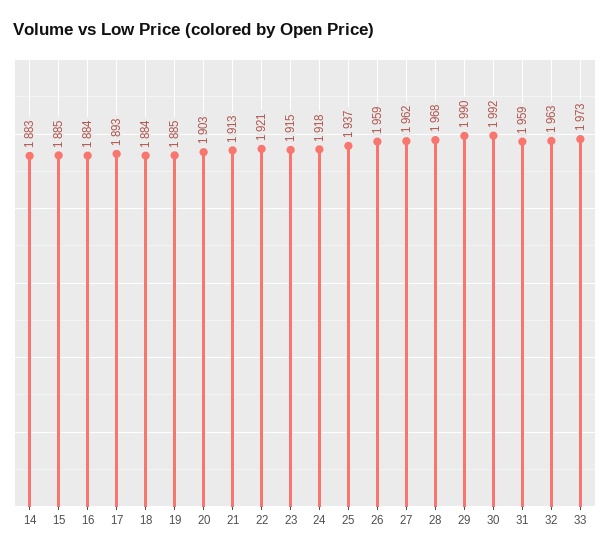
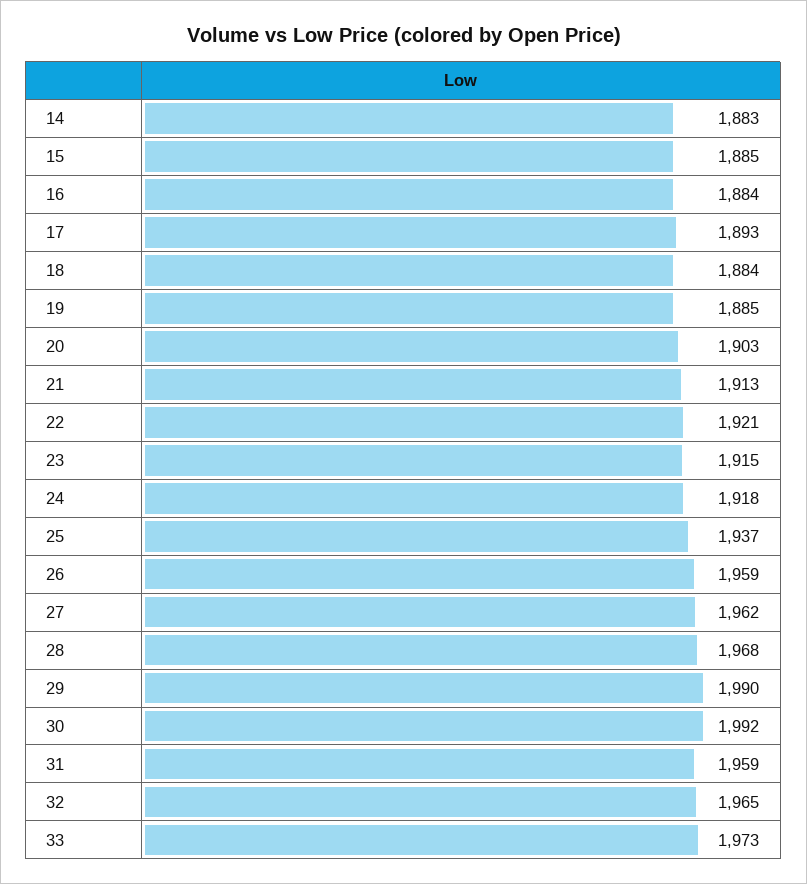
  {
    "14": 1883,
    "15": 1885,
    "16": 1884,
    "17": 1893,
    "18": 1884,
    "19": 1885,
    "20": 1903,
    "21": 1913,
    "22": 1921,
    "23": 1915,
    "24": 1918,
    "25": 1937,
    "26": 1959,
    "27": 1962,
    "28": 1968,
    "29": 1990,
    "30": 1992,
    "31": 1959,
-   "32": 1963,
+   "32": 1965,
    "33": 1973
  }

